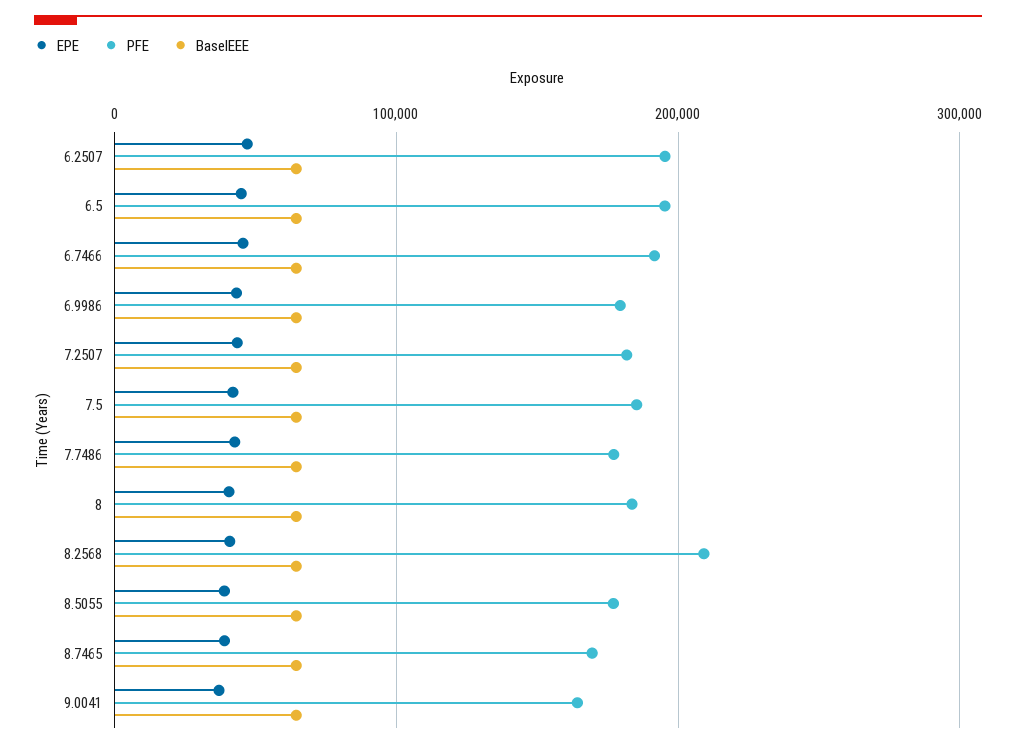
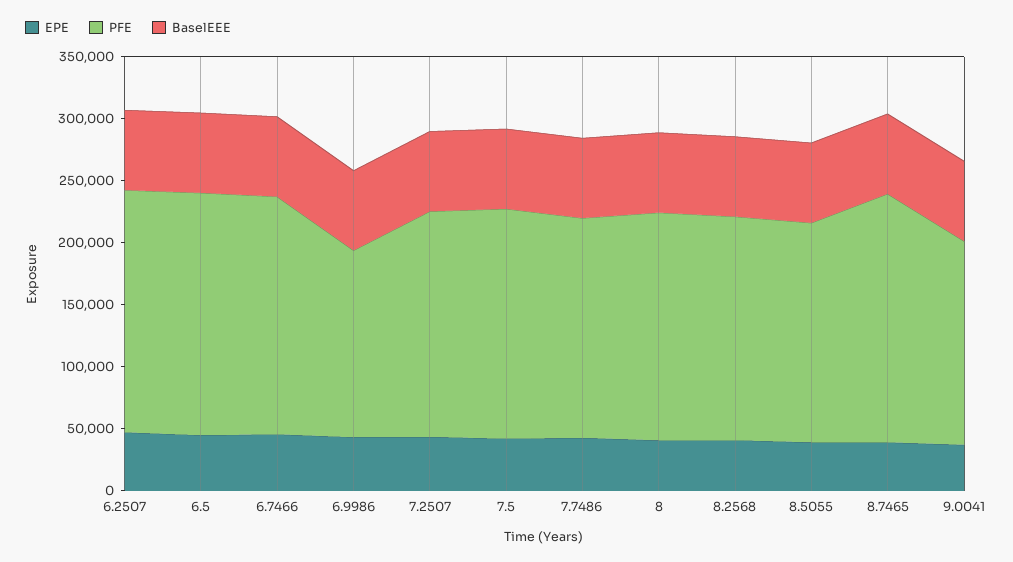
  {
    "EPE": {
      "6.2507": 50000,
      "6.5": 40000,
      "6.7466": 50000,
      "6.9986": 40000,
      "7.2507": 40000,
      "7.5": 40000,
      "7.7486": 40000,
      "8": 40000,
      "8.2568": 40000,
      "8.5055": 40000,
      "8.7465": 40000,
      "9.0041": 40000
    },
    "PFE": {
      "6.2507": 200000,
      "6.5": 200000,
      "6.7466": 190000,
-     "6.9986": 180000,
+     "6.9986": 150000,
      "7.2507": 180000,
      "7.5": 190000,
      "7.7486": 180000,
      "8": 180000,
-     "8.2568": 210000,
+     "8.2568": 180000,
      "8.5055": 180000,
-     "8.7465": 170000,
+     "8.7465": 200000,
      "9.0041": 160000
    },
    "BaselEEE": {
      "6.2507": 60000,
      "6.5": 60000,
      "6.7466": 60000,
      "6.9986": 60000,
      "7.2507": 60000,
      "7.5": 60000,
      "7.7486": 60000,
      "8": 60000,
      "8.2568": 60000,
      "8.5055": 60000,
      "8.7465": 60000,
      "9.0041": 60000
    }
  }

